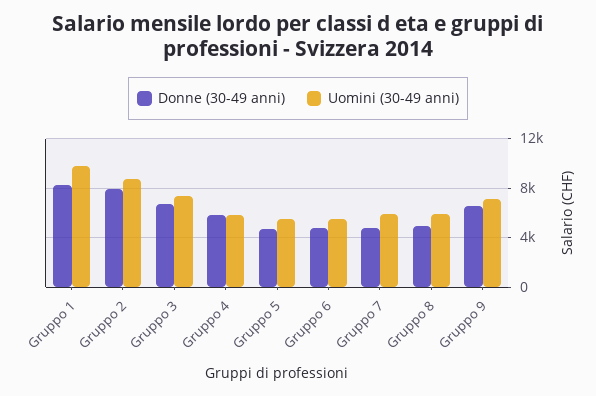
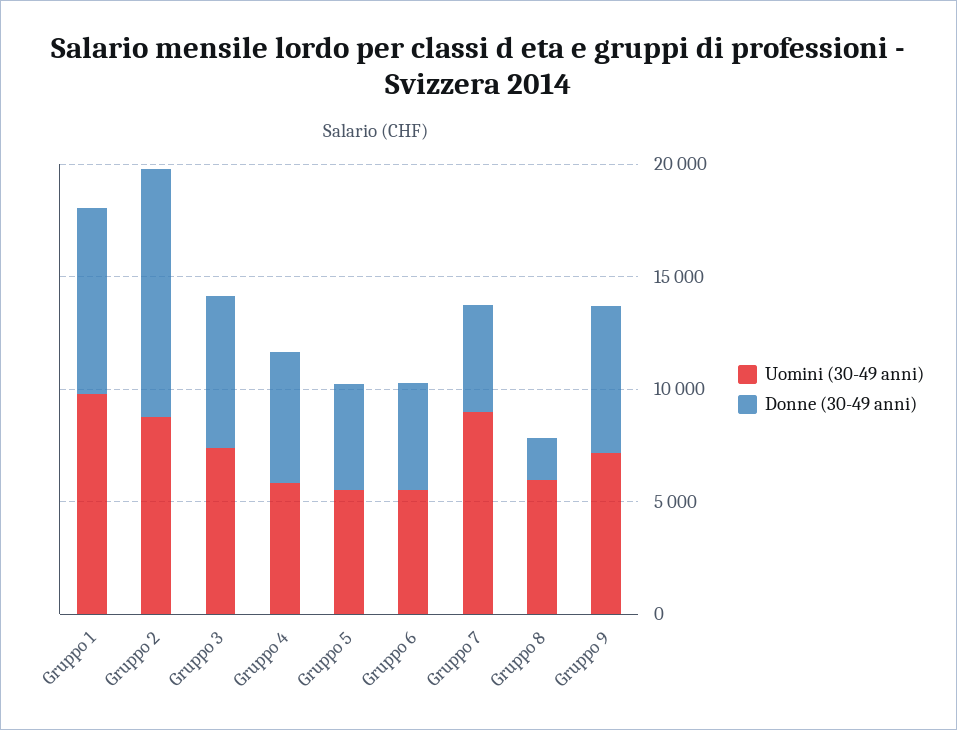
  {
    "Donne (30-49 anni)": {
      "Gruppo 1": 8500,
-     "Gruppo 2": 8000,
+     "Gruppo 2": 11000,
      "Gruppo 3": 6500,
      "Gruppo 4": 6000,
      "Gruppo 5": 4500,
      "Gruppo 6": 4500,
      "Gruppo 7": 5000,
-     "Gruppo 8": 5000,
+     "Gruppo 8": 2000,
      "Gruppo 9": 6500
    },
    "Uomini (30-49 anni)": {
      "Gruppo 1": 10000,
      "Gruppo 2": 9000,
      "Gruppo 3": 7500,
      "Gruppo 4": 6000,
      "Gruppo 5": 5500,
      "Gruppo 6": 5500,
-     "Gruppo 7": 6000,
+     "Gruppo 7": 9000,
      "Gruppo 8": 6000,
      "Gruppo 9": 7000
    }
  }

